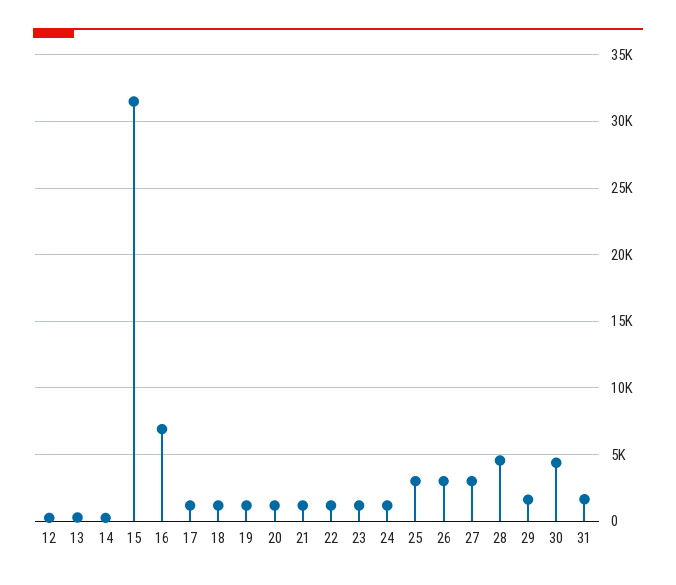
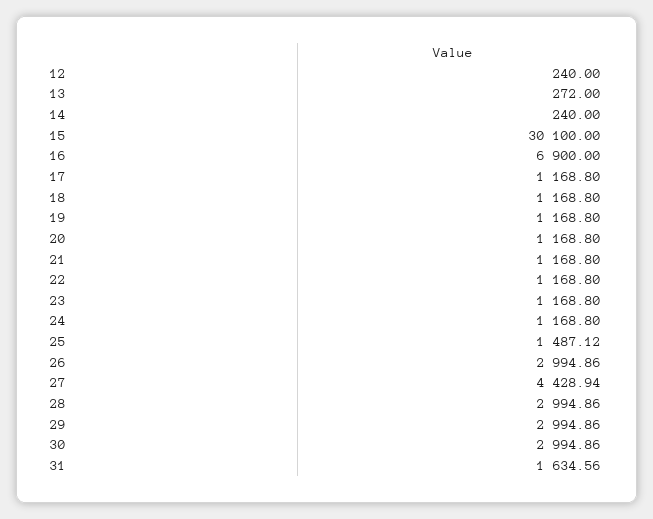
  {
    "12": 240,
    "13": 272,
    "14": 240,
-   "15": 31500,
+   "15": 30100,
    "16": 6900,
    "17": 1168.8,
    "18": 1168.8,
    "19": 1168.8,
    "20": 1168.8,
    "21": 1168.8,
    "22": 1168.8,
    "23": 1168.8,
    "24": 1168.8,
-   "25": 3000,
+   "25": 1487.12,
    "26": 2994.86,
-   "27": 3000,
+   "27": 4428.94,
-   "28": 4500,
+   "28": 2994.86,
-   "29": 1500,
+   "29": 2994.86,
-   "30": 4500,
+   "30": 2994.86,
    "31": 1634.56
  }

